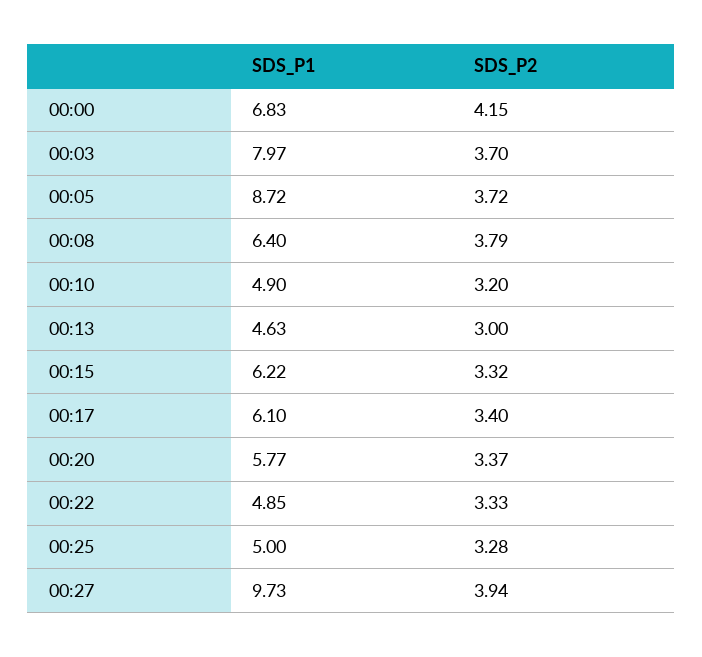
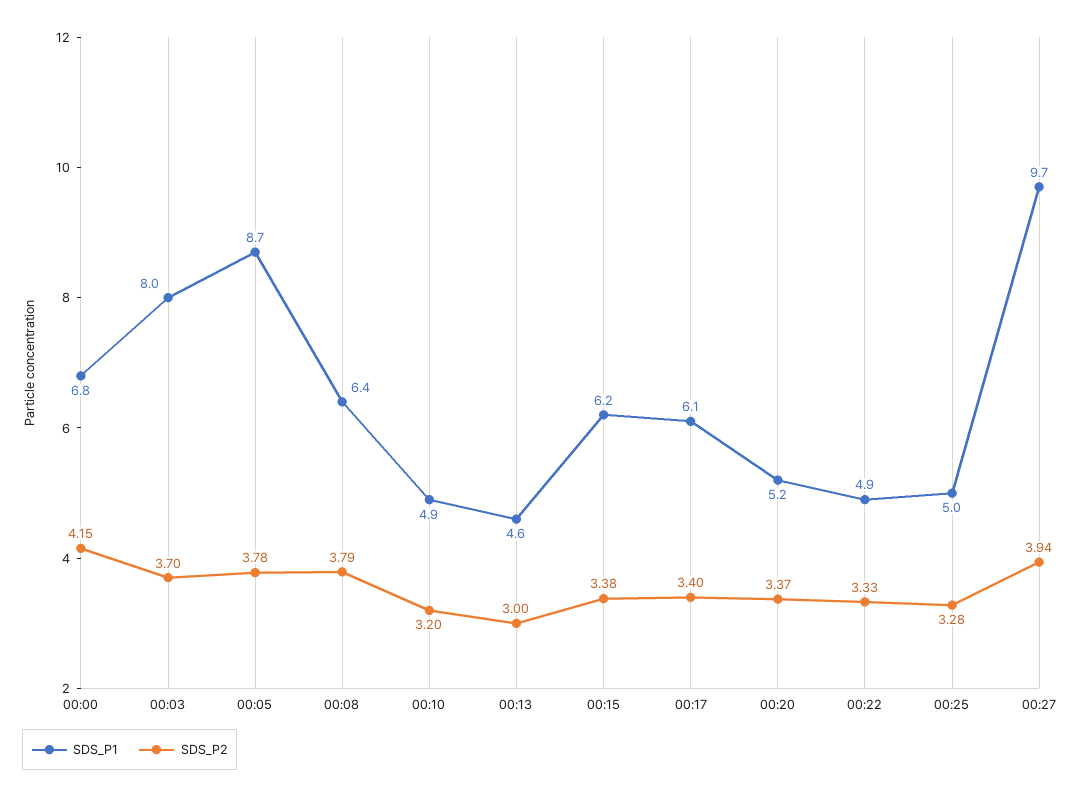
  {
    "SDS_P1": {
      "00:00": 6.83,
      "00:03": 7.97,
      "00:05": 8.72,
      "00:08": 6.4,
      "00:10": 4.9,
      "00:13": 4.63,
      "00:15": 6.22,
      "00:17": 6.1,
-     "00:20": 5.77,
+     "00:20": 5.2,
      "00:22": 4.85,
      "00:25": 5,
      "00:27": 9.73
    },
    "SDS_P2": {
      "00:00": 4.15,
      "00:03": 3.7,
-     "00:05": 3.72,
+     "00:05": 3.78,
      "00:08": 3.79,
      "00:10": 3.2,
      "00:13": 3,
-     "00:15": 3.32,
+     "00:15": 3.38,
      "00:17": 3.4,
      "00:20": 3.37,
      "00:22": 3.33,
      "00:25": 3.28,
      "00:27": 3.94
    }
  }

